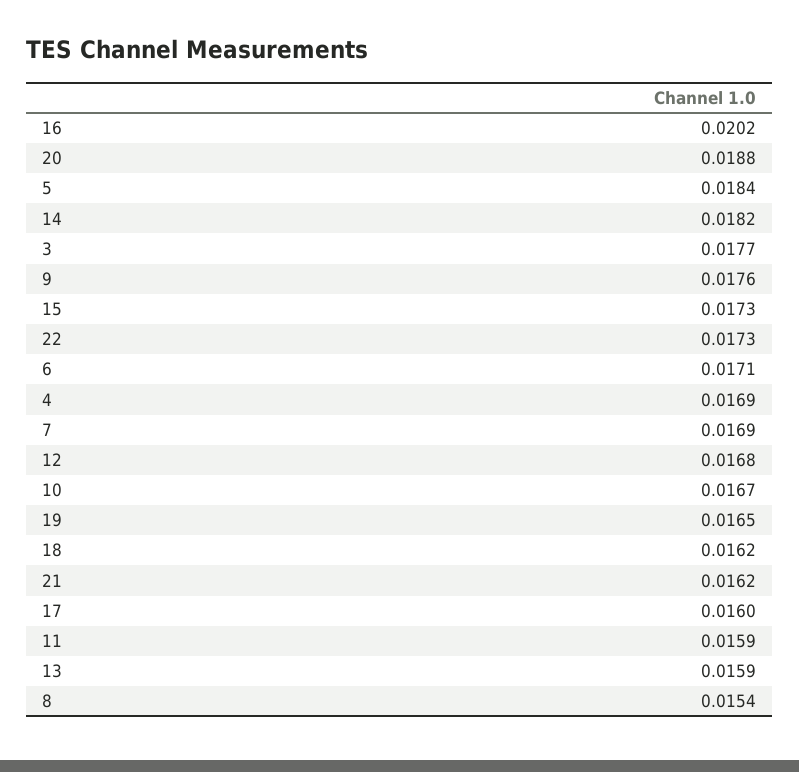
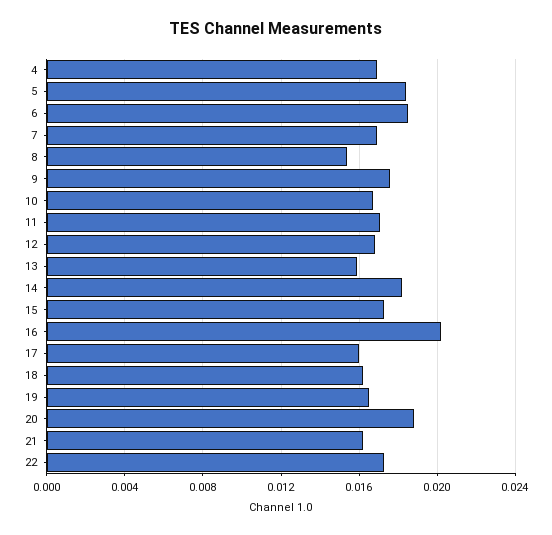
  {
    "16": 0.0202,
    "20": 0.0188,
    "5": 0.0184,
    "14": 0.0182,
-   "3": 0.0177,
    "9": 0.0176,
    "15": 0.0173,
    "22": 0.0173,
-   "6": 0.0171,
+   "6": 0.0185,
    "4": 0.0169,
    "7": 0.0169,
    "12": 0.0168,
    "10": 0.0167,
    "19": 0.0165,
    "18": 0.0162,
    "21": 0.0162,
    "17": 0.016,
-   "11": 0.0159,
+   "11": 0.017,
    "13": 0.0159,
    "8": 0.0154
  }

